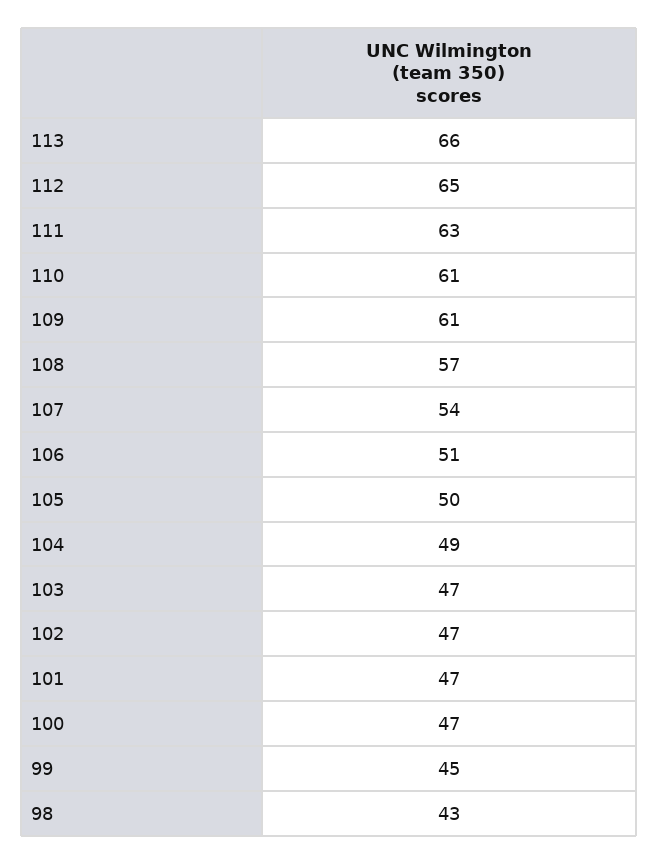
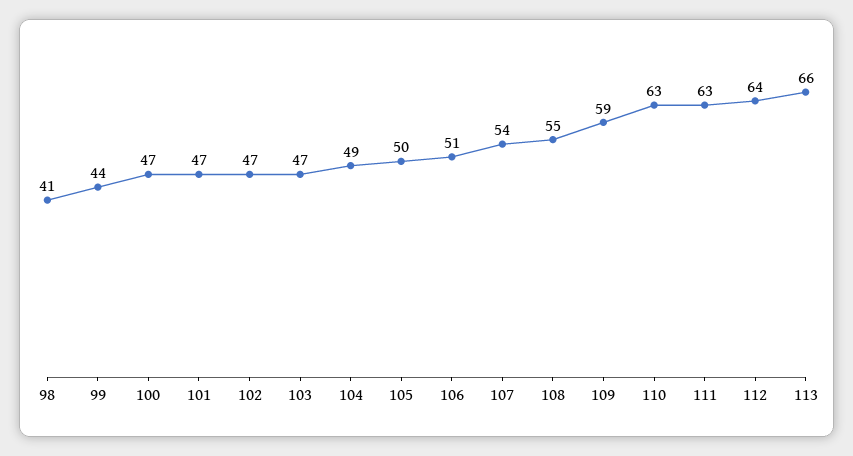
  {
    "113": 66,
-   "112": 65,
+   "112": 64,
    "111": 63,
-   "110": 61,
+   "110": 63,
-   "109": 61,
+   "109": 59,
-   "108": 57,
+   "108": 55,
    "107": 54,
    "106": 51,
    "105": 50,
    "104": 49,
    "103": 47,
    "102": 47,
    "101": 47,
    "100": 47,
-   "99": 45,
+   "99": 44,
-   "98": 43
+   "98": 41
  }

